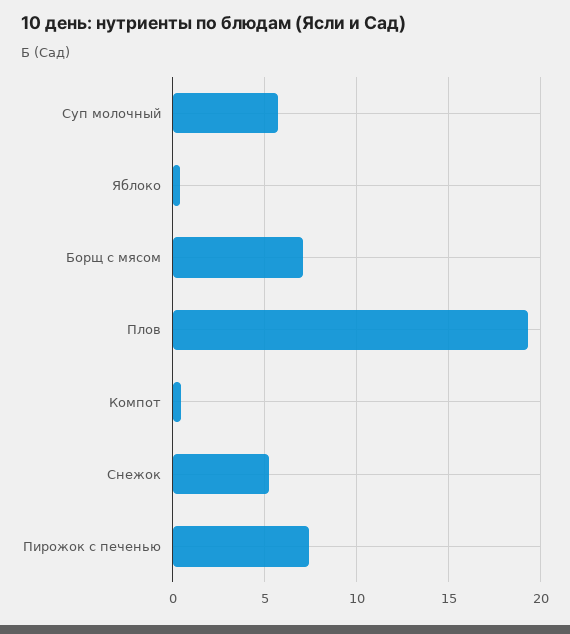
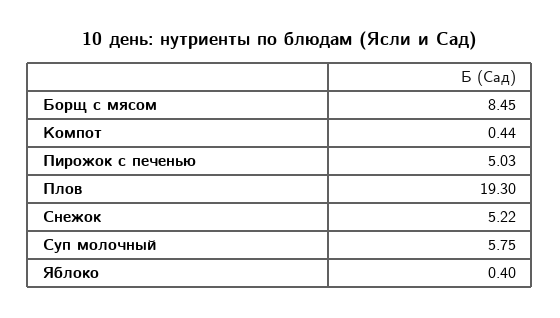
  {
    "Суп молочный": 5.75,
    "Яблоко": 0.4,
-   "Борщ с мясом": 7,
+   "Борщ с мясом": 8.45,
    "Плов": 19.3,
    "Компот": 0.44,
    "Снежок": 5.22,
-   "Пирожок с печенью": 7.5
+   "Пирожок с печенью": 5.03
  }

